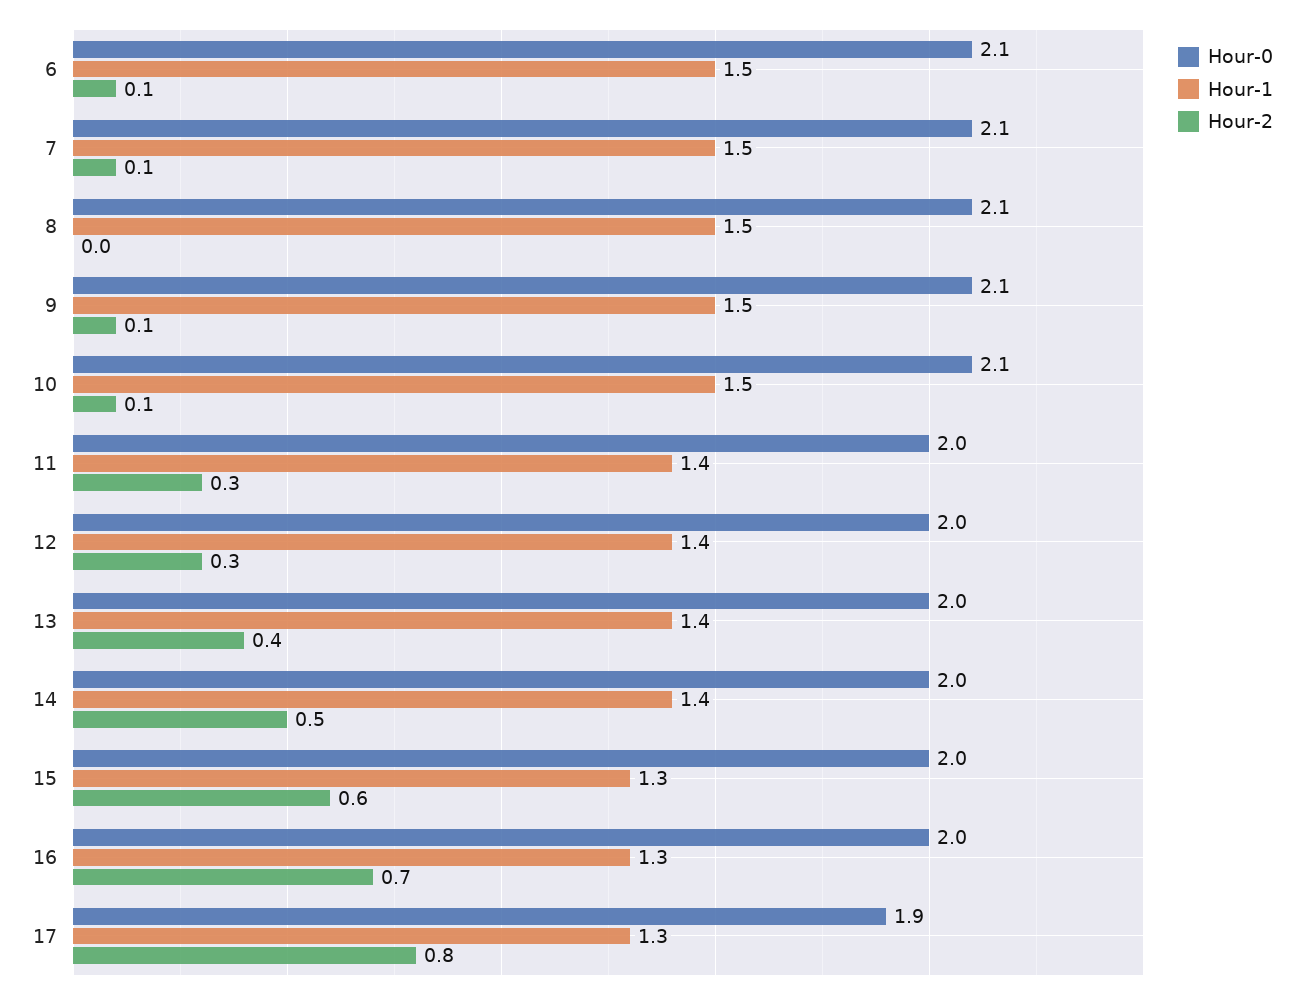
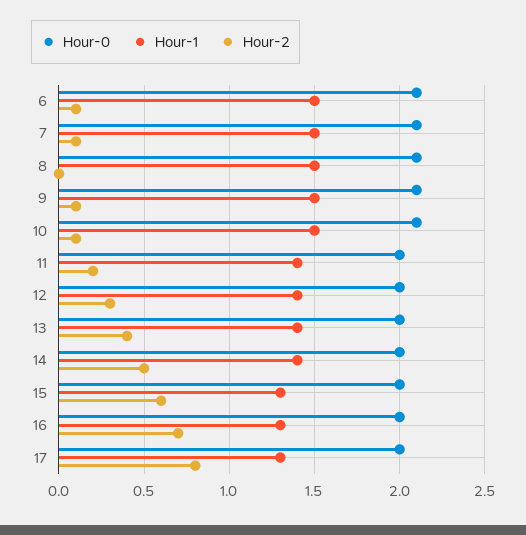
  {
    "Hour-0": {
      "6": 2.1,
      "7": 2.1,
      "8": 2.1,
      "9": 2.1,
      "10": 2.1,
      "11": 2,
      "12": 2,
      "13": 2,
      "14": 2,
      "15": 2,
      "16": 2,
-     "17": 1.9
+     "17": 2
    },
    "Hour-1": {
      "6": 1.5,
      "7": 1.5,
      "8": 1.5,
      "9": 1.5,
      "10": 1.5,
      "11": 1.4,
      "12": 1.4,
      "13": 1.4,
      "14": 1.4,
      "15": 1.3,
      "16": 1.3,
      "17": 1.3
    },
    "Hour-2": {
      "6": 0.1,
      "7": 0.1,
      "8": 0,
      "9": 0.1,
      "10": 0.1,
-     "11": 0.3,
+     "11": 0.2,
      "12": 0.3,
      "13": 0.4,
      "14": 0.5,
      "15": 0.6,
      "16": 0.7,
      "17": 0.8
    }
  }

